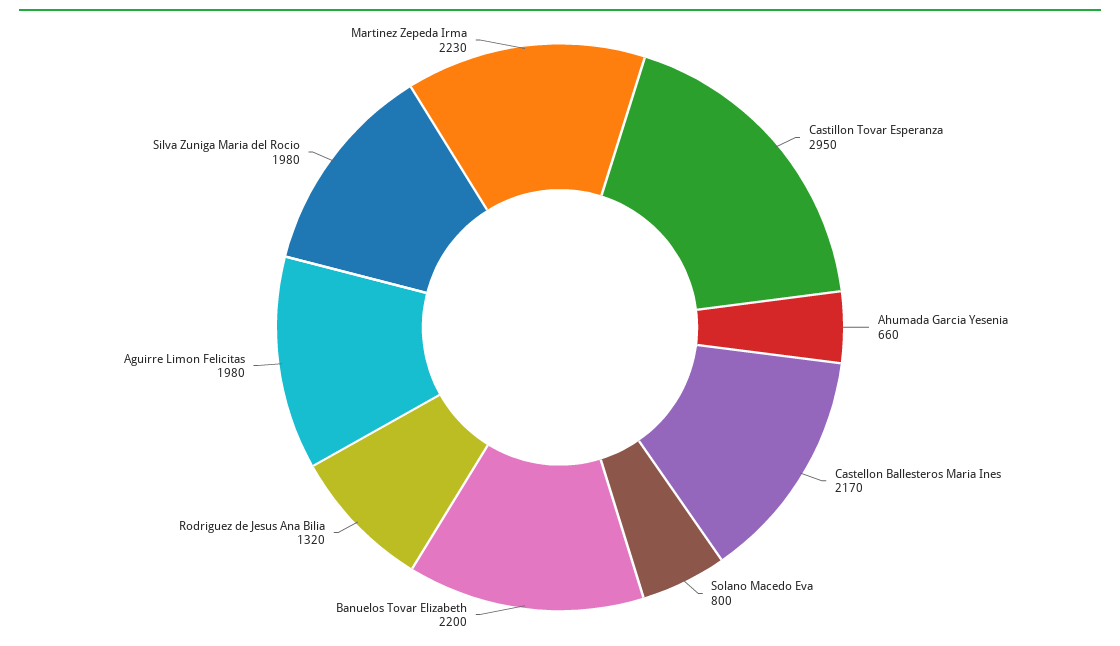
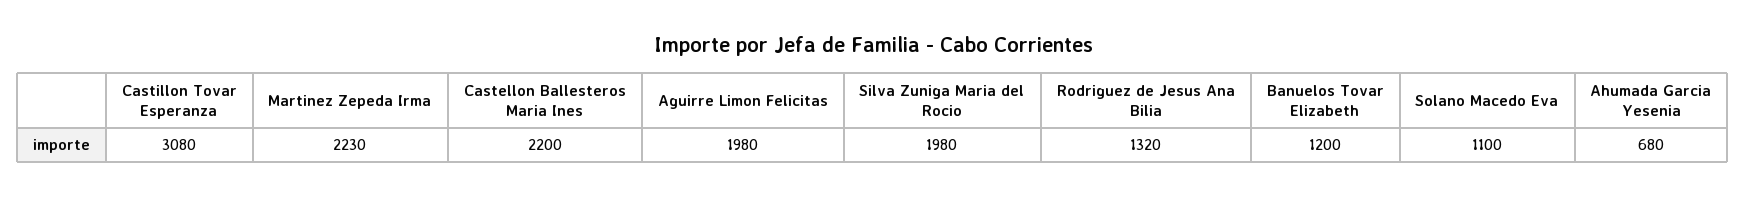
  {
-   "Castillon Tovar Esperanza": 2950,
+   "Castillon Tovar Esperanza": 3080,
-   "Ahumada Garcia Yesenia": 660,
+   "Ahumada Garcia Yesenia": 680,
-   "Castellon Ballesteros Maria Ines": 2170,
+   "Castellon Ballesteros Maria Ines": 2200,
-   "Solano Macedo Eva": 800,
+   "Solano Macedo Eva": 1100,
-   "Banuelos Tovar Elizabeth": 2200,
+   "Banuelos Tovar Elizabeth": 1200,
    "Rodriguez de Jesus Ana Bilia": 1320,
    "Aguirre Limon Felicitas": 1980,
    "Silva Zuniga Maria del Rocio": 1980,
    "Martinez Zepeda Irma": 2230
  }

